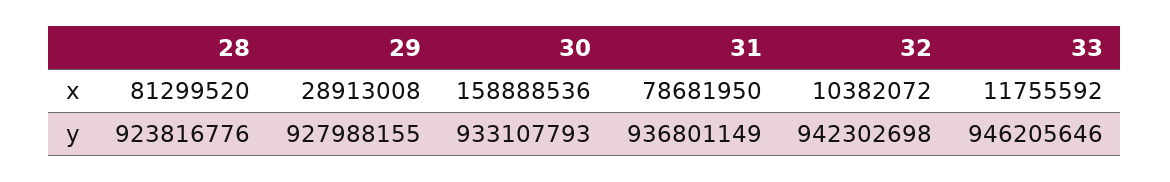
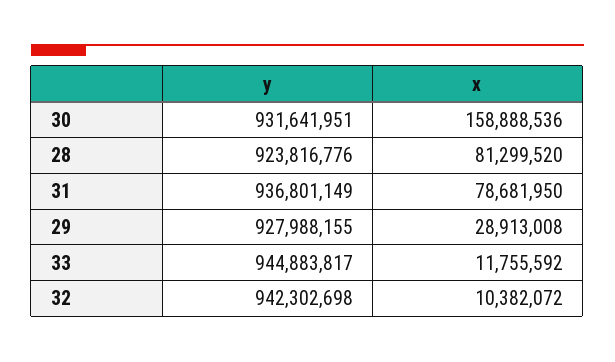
  {
    "28": {
      "x": 81299520,
      "y": 923816776
    },
    "29": {
      "x": 28913008,
      "y": 927988155
    },
    "30": {
      "x": 158888536,
-     "y": 933107793
+     "y": 931641951
    },
    "31": {
      "x": 78681950,
      "y": 936801149
    },
    "32": {
      "x": 10382072,
      "y": 942302698
    },
    "33": {
      "x": 11755592,
-     "y": 946205646
+     "y": 944883817
    }
  }

